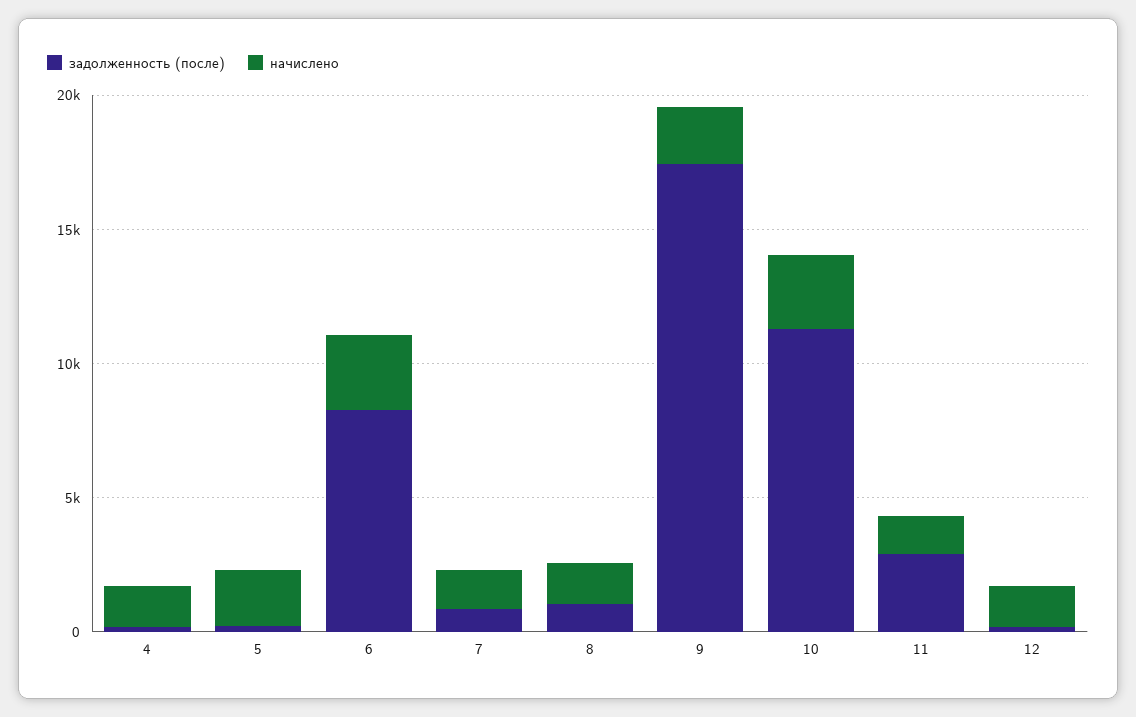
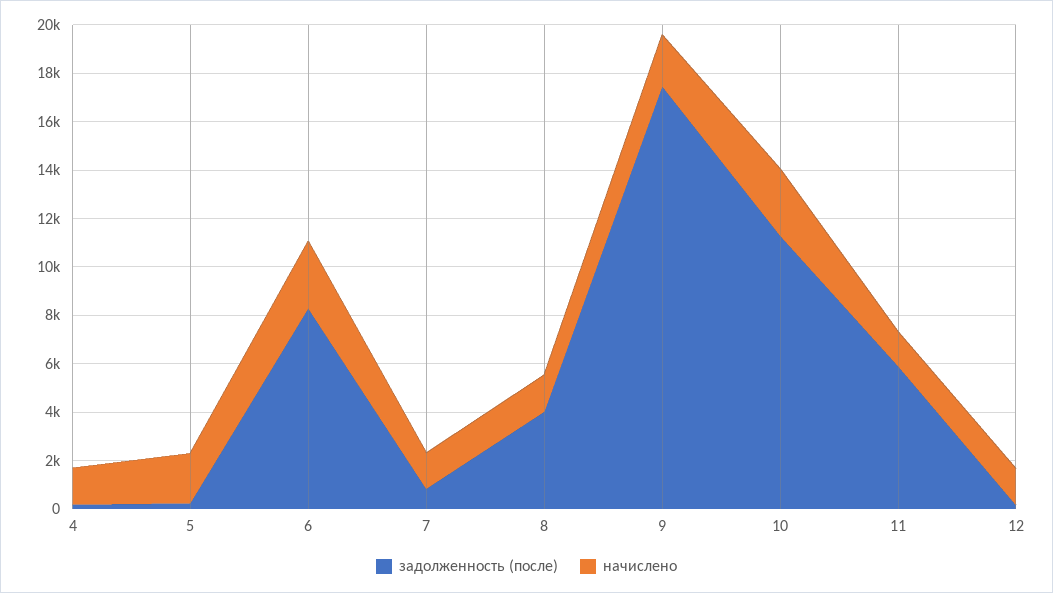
  {
    "задолженность (после)": {
      "4": 0,
      "5": 0,
      "6": 8500,
      "7": 1000,
-     "8": 1000,
+     "8": 4000,
      "9": 17500,
      "10": 11500,
-     "11": 3000,
+     "11": 6000,
      "12": 0
    },
    "начислено": {
      "4": 1500,
      "5": 2000,
      "6": 3000,
      "7": 1500,
      "8": 1500,
      "9": 2000,
      "10": 3000,
      "11": 1500,
      "12": 1500
    }
  }

